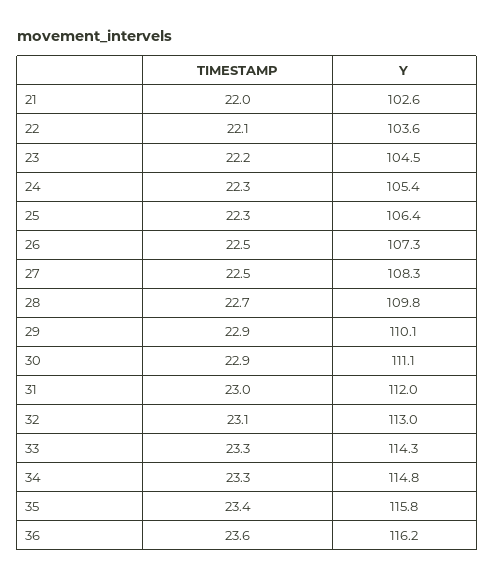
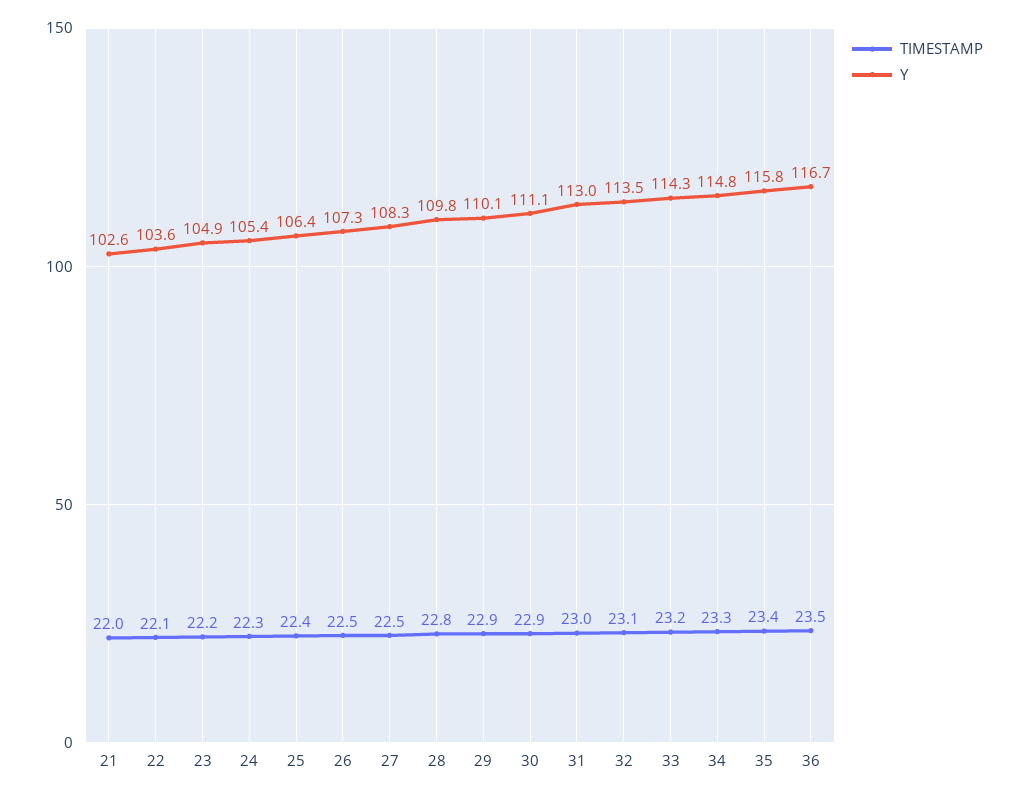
  {
    "TIMESTAMP": {
      "21": 22,
      "22": 22.1,
      "23": 22.2,
      "24": 22.3,
-     "25": 22.3,
+     "25": 22.4,
      "26": 22.5,
      "27": 22.5,
-     "28": 22.7,
+     "28": 22.8,
      "29": 22.9,
      "30": 22.9,
      "31": 23,
      "32": 23.1,
-     "33": 23.3,
+     "33": 23.2,
      "34": 23.3,
      "35": 23.4,
-     "36": 23.6
+     "36": 23.5
    },
    "Y": {
      "21": 102.6,
      "22": 103.6,
-     "23": 104.5,
+     "23": 104.9,
      "24": 105.4,
      "25": 106.4,
      "26": 107.3,
      "27": 108.3,
      "28": 109.8,
      "29": 110.1,
      "30": 111.1,
-     "31": 112,
+     "31": 113,
-     "32": 113,
+     "32": 113.5,
      "33": 114.3,
      "34": 114.8,
      "35": 115.8,
-     "36": 116.2
+     "36": 116.7
    }
  }

